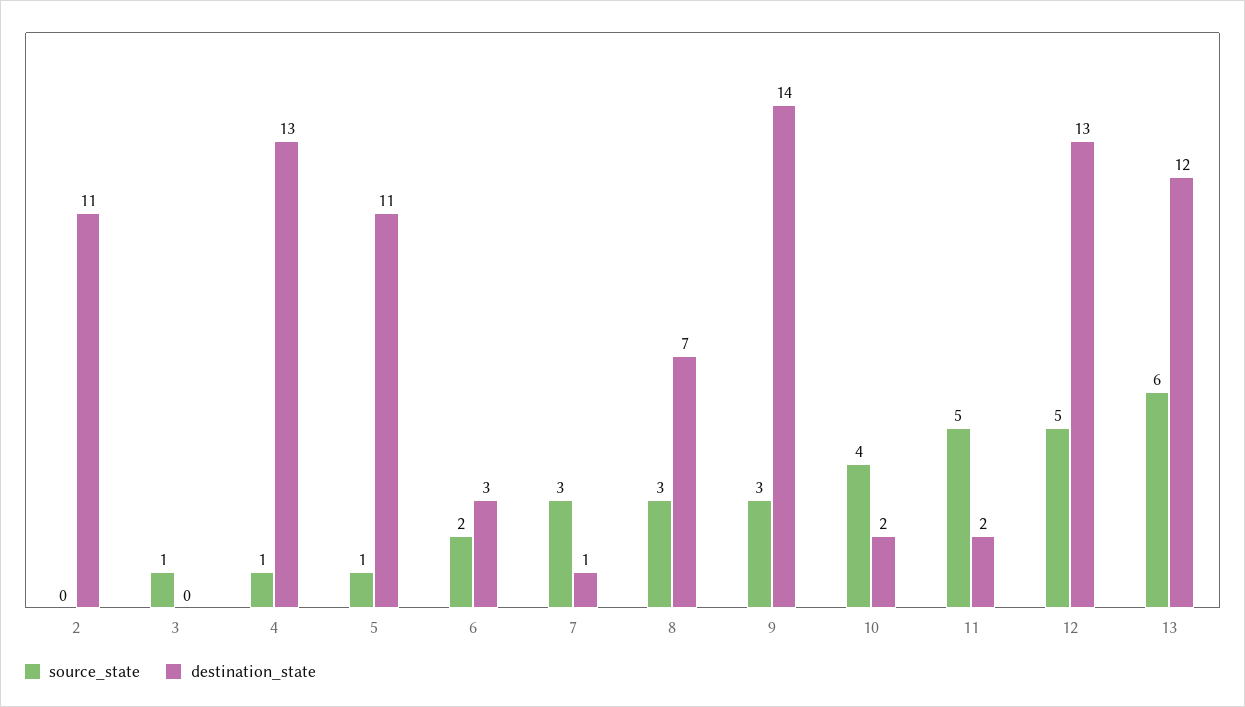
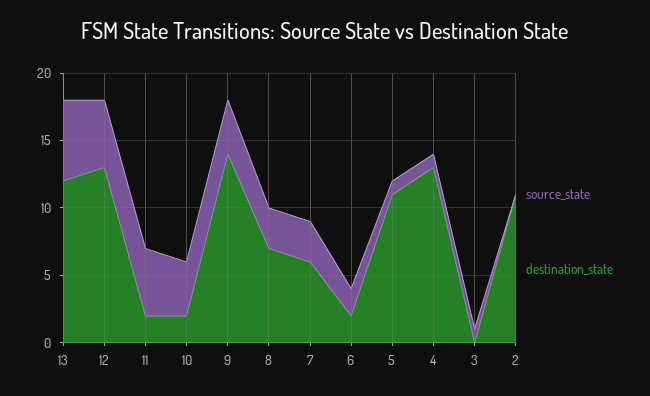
  {
    "source_state": {
      "2": 0,
      "3": 1,
      "4": 1,
      "5": 1,
      "6": 2,
      "7": 3,
      "8": 3,
-     "9": 3,
+     "9": 4,
      "10": 4,
      "11": 5,
      "12": 5,
      "13": 6
    },
    "destination_state": {
      "2": 11,
      "3": 0,
      "4": 13,
      "5": 11,
-     "6": 3,
+     "6": 2,
-     "7": 1,
+     "7": 6,
      "8": 7,
      "9": 14,
      "10": 2,
      "11": 2,
      "12": 13,
      "13": 12
    }
  }

